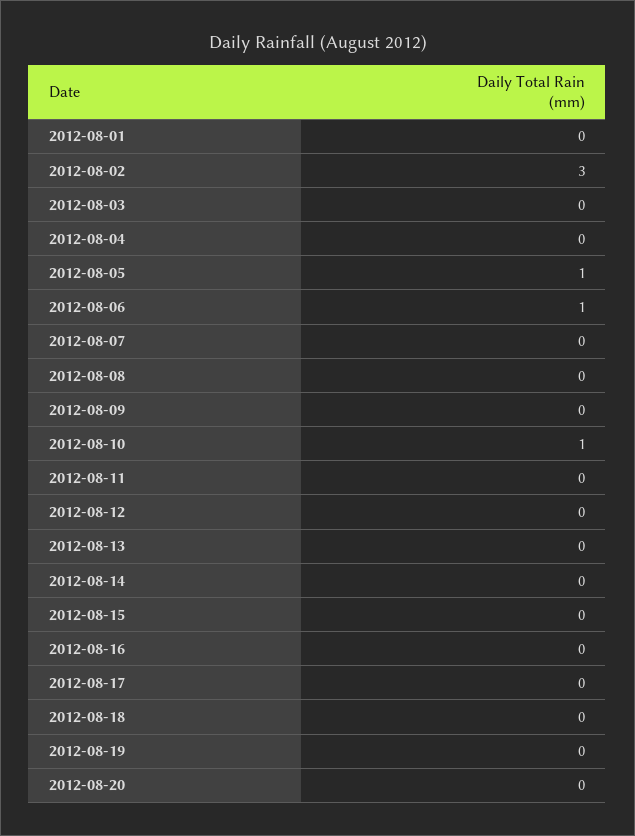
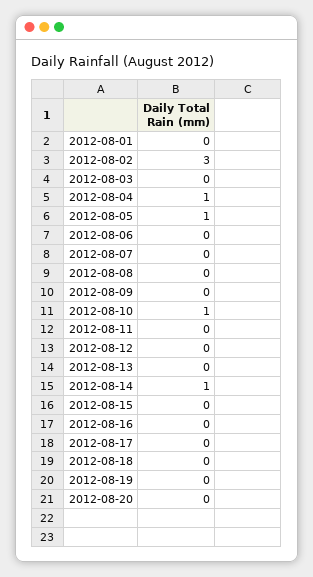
  {
    "2012-08-01": 0,
    "2012-08-02": 3,
    "2012-08-03": 0,
-   "2012-08-04": 0,
+   "2012-08-04": 1,
    "2012-08-05": 1,
-   "2012-08-06": 1,
+   "2012-08-06": 0,
    "2012-08-07": 0,
    "2012-08-08": 0,
    "2012-08-09": 0,
    "2012-08-10": 1,
    "2012-08-11": 0,
    "2012-08-12": 0,
    "2012-08-13": 0,
-   "2012-08-14": 0,
+   "2012-08-14": 1,
    "2012-08-15": 0,
    "2012-08-16": 0,
    "2012-08-17": 0,
    "2012-08-18": 0,
    "2012-08-19": 0,
    "2012-08-20": 0
  }

